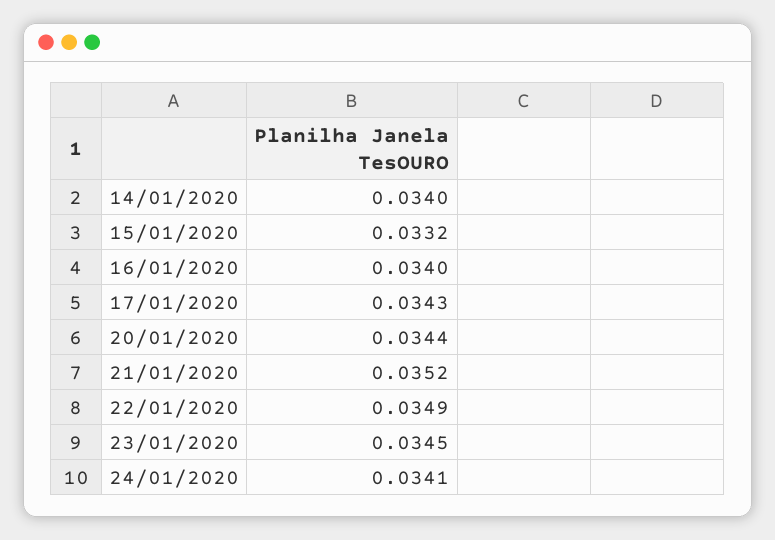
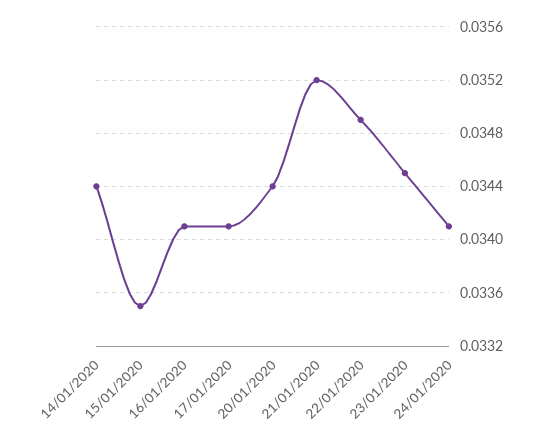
  {
-   "14/01/2020": 0.034,
+   "14/01/2020": 0.0344,
-   "15/01/2020": 0.0332,
+   "15/01/2020": 0.0335,
-   "16/01/2020": 0.034,
+   "16/01/2020": 0.0341,
-   "17/01/2020": 0.0343,
+   "17/01/2020": 0.0341,
    "20/01/2020": 0.0344,
    "21/01/2020": 0.0352,
    "22/01/2020": 0.0349,
    "23/01/2020": 0.0345,
    "24/01/2020": 0.0341
  }

